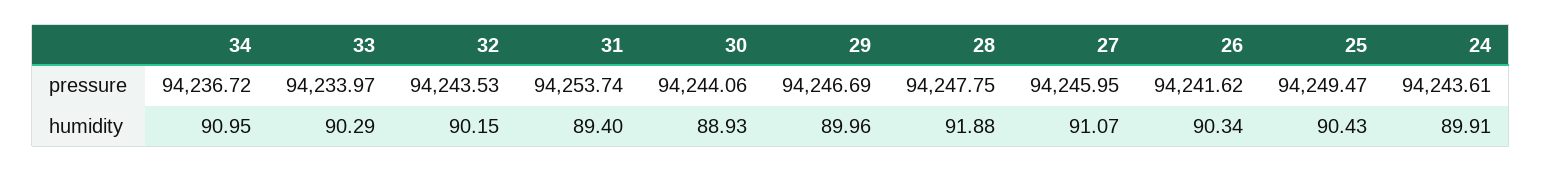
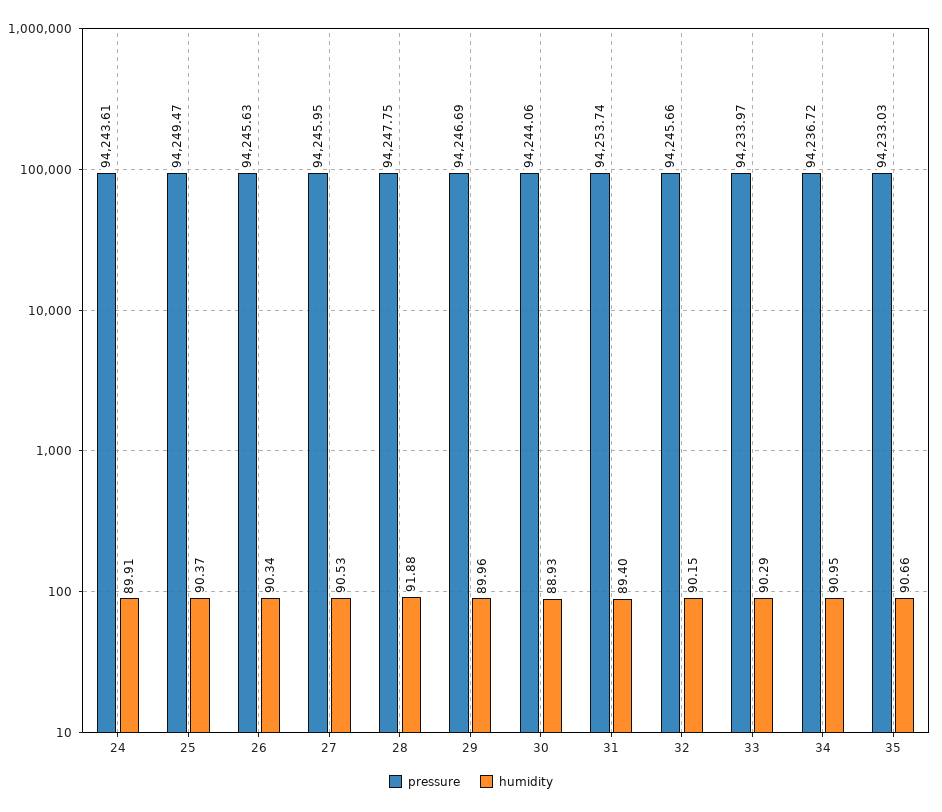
  {
    "pressure": {
      "34": 94236.72,
      "33": 94233.97,
-     "32": 94243.53,
+     "32": 94245.66,
      "31": 94253.74,
      "30": 94244.06,
      "29": 94246.69,
      "28": 94247.75,
      "27": 94245.95,
-     "26": 94241.62,
+     "26": 94245.63,
      "25": 94249.47,
-     "24": 94243.61
+     "24": 94243.61,
+     "35": 94233.03
    },
    "humidity": {
      "34": 90.95,
      "33": 90.29,
      "32": 90.15,
      "31": 89.4,
      "30": 88.93,
      "29": 89.96,
      "28": 91.88,
-     "27": 91.07,
+     "27": 90.53,
      "26": 90.34,
-     "25": 90.43,
+     "25": 90.37,
-     "24": 89.91
+     "24": 89.91,
+     "35": 90.66
    }
  }

